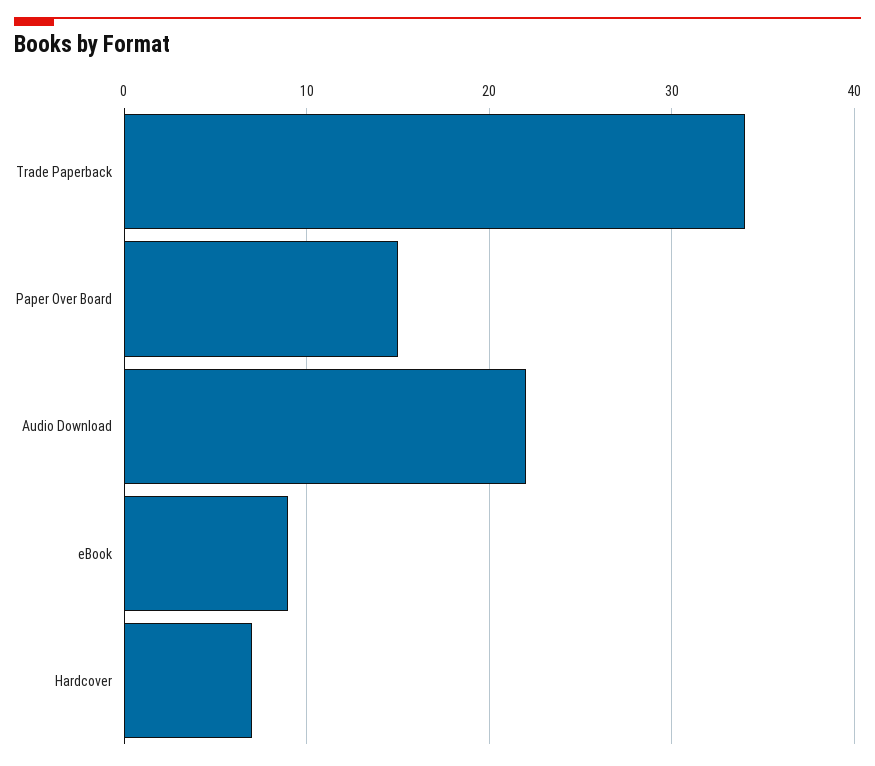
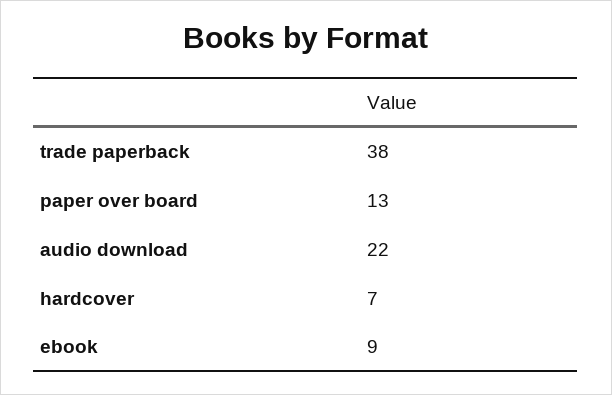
  {
-   "Trade Paperback": 34,
+   "Trade Paperback": 38,
-   "Paper Over Board": 15,
+   "Paper Over Board": 13,
    "Audio Download": 22,
    "eBook": 9,
    "Hardcover": 7
  }

